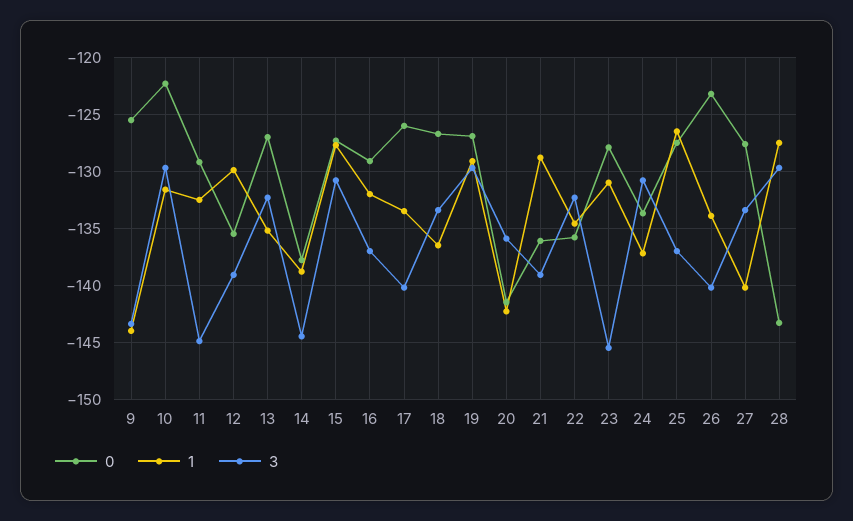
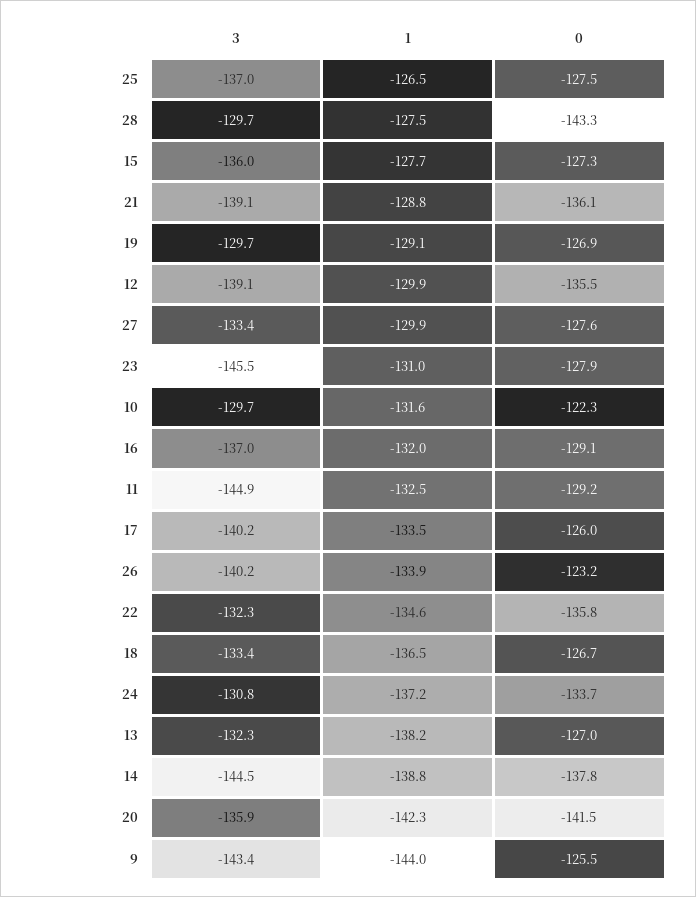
  {
    "0": {
      "9": -125.5,
      "10": -122.3,
      "11": -129.2,
      "12": -135.5,
      "13": -127,
      "14": -137.8,
      "15": -127.3,
      "16": -129.1,
      "17": -126,
      "18": -126.7,
      "19": -126.9,
      "20": -141.5,
      "21": -136.1,
      "22": -135.8,
      "23": -127.9,
      "24": -133.7,
      "25": -127.5,
      "26": -123.2,
      "27": -127.6,
      "28": -143.3
    },
    "1": {
      "9": -144,
      "10": -131.6,
      "11": -132.5,
      "12": -129.9,
-     "13": -135,
+     "13": -138.2,
      "14": -138.8,
      "15": -127.7,
      "16": -132,
      "17": -133.5,
      "18": -136.5,
      "19": -129.1,
      "20": -142.3,
      "21": -128.8,
      "22": -134.6,
      "23": -131,
      "24": -137.2,
      "25": -126.5,
      "26": -133.9,
-     "27": -140,
+     "27": -129.9,
      "28": -127.5
    },
    "3": {
      "9": -143.4,
      "10": -129.7,
      "11": -144.9,
      "12": -139.1,
      "13": -132.3,
      "14": -144.5,
-     "15": -131,
+     "15": -136,
      "16": -137,
      "17": -140.2,
      "18": -133.4,
      "19": -129.7,
      "20": -135.9,
      "21": -139.1,
      "22": -132.3,
      "23": -145.5,
      "24": -130.8,
      "25": -137,
      "26": -140.2,
      "27": -133.4,
      "28": -129.7
    }
  }

